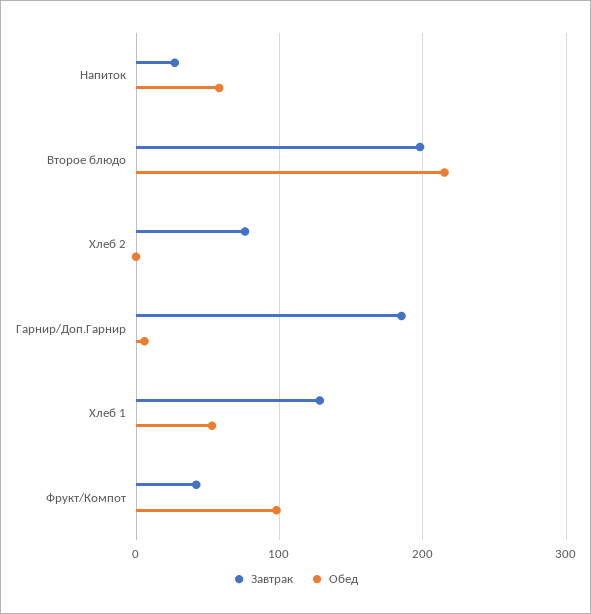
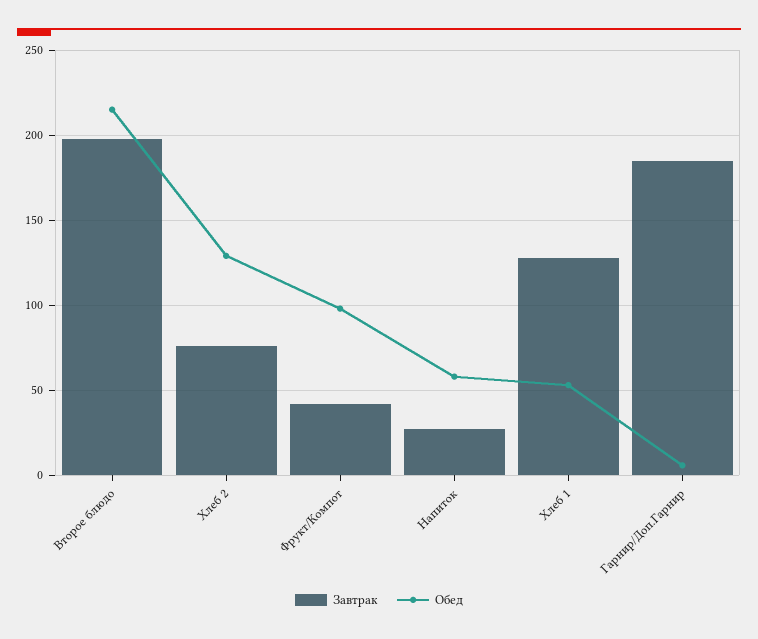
  {
    "Завтрак": {
      "Напиток": 25,
      "Второе блюдо": 200,
      "Хлеб 2": 75,
      "Гарнир/Доп.Гарнир": 185,
      "Хлеб 1": 130,
      "Фрукт/Компот": 40
    },
    "Обед": {
      "Напиток": 60,
      "Второе блюдо": 215,
-     "Хлеб 2": 0,
+     "Хлеб 2": 130,
      "Гарнир/Доп.Гарнир": 5,
      "Хлеб 1": 55,
      "Фрукт/Компот": 100
    }
  }

